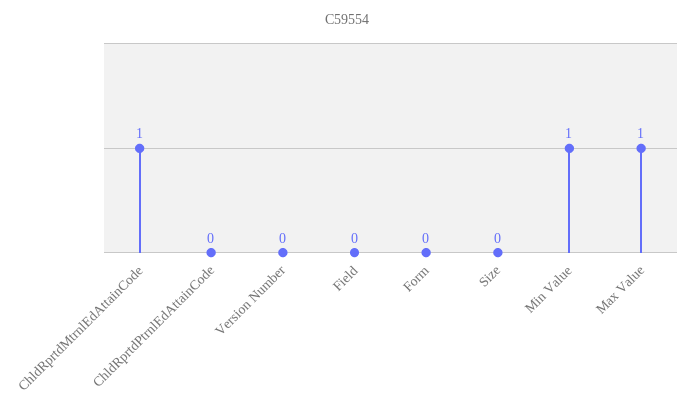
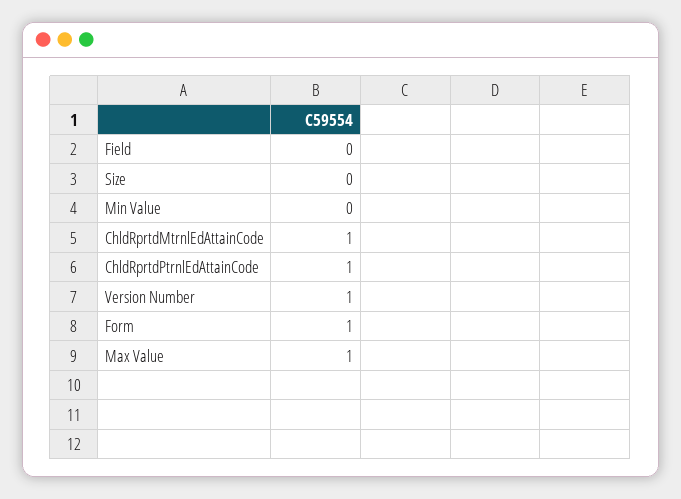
  {
    "ChldRprtdMtrnlEdAttainCode": 1,
-   "ChldRprtdPtrnlEdAttainCode": 0,
+   "ChldRprtdPtrnlEdAttainCode": 1,
-   "Version Number": 0,
+   "Version Number": 1,
    "Field": 0,
-   "Form": 0,
+   "Form": 1,
    "Size": 0,
-   "Min Value": 1,
+   "Min Value": 0,
    "Max Value": 1
  }

